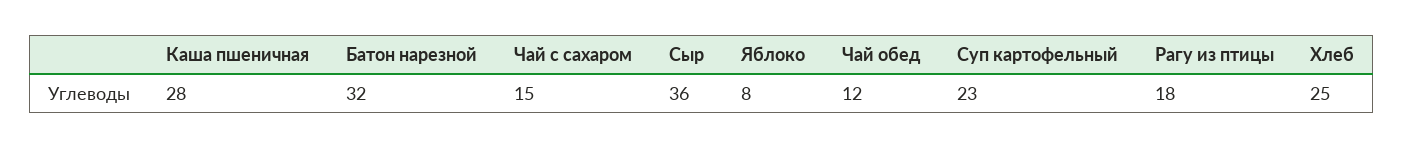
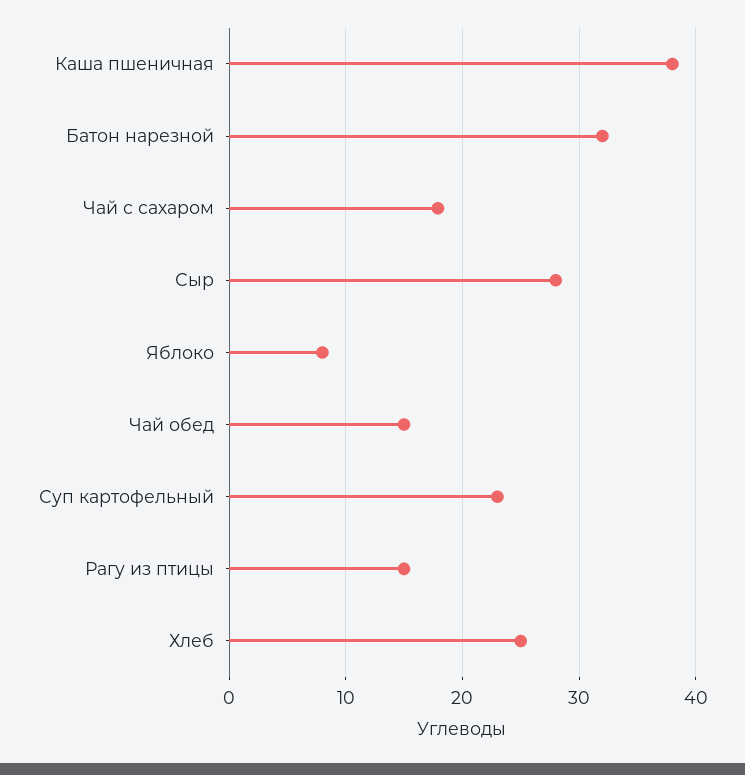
  {
-   "Каша пшеничная": 28,
+   "Каша пшеничная": 38,
    "Батон нарезной": 32,
-   "Чай с сахаром": 15,
+   "Чай с сахаром": 18,
-   "Сыр": 36,
+   "Сыр": 28,
    "Яблоко": 8,
-   "Чай обед": 12,
+   "Чай обед": 15,
    "Суп картофельный": 23,
-   "Рагу из птицы": 18,
+   "Рагу из птицы": 15,
    "Хлеб": 25
  }

